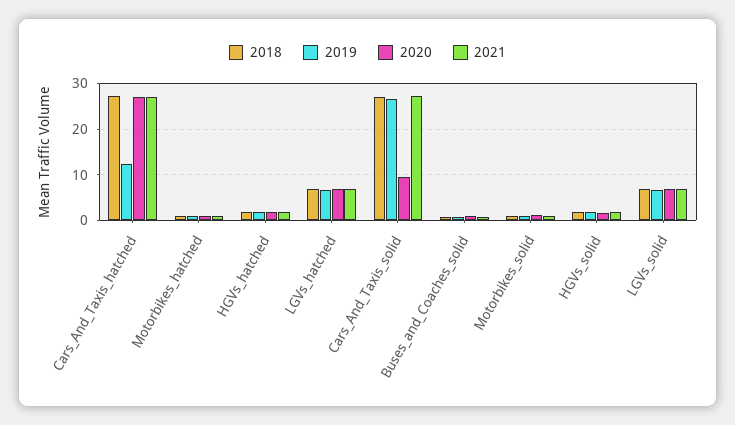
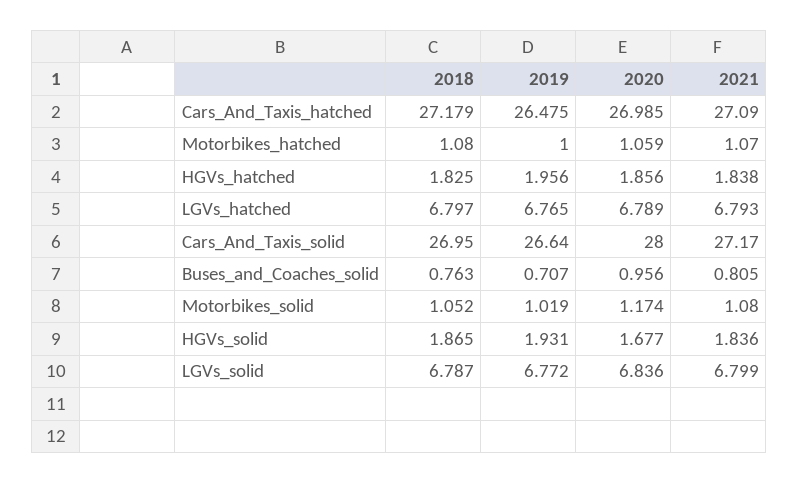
  {
    "2018": {
      "Cars_And_Taxis_hatched": 27.179,
      "Motorbikes_hatched": 1.08,
      "HGVs_hatched": 1.825,
      "LGVs_hatched": 6.797,
      "Cars_And_Taxis_solid": 26.95,
      "Buses_and_Coaches_solid": 0.763,
      "Motorbikes_solid": 1.052,
      "HGVs_solid": 1.865,
      "LGVs_solid": 6.787
    },
    "2019": {
-     "Cars_And_Taxis_hatched": 12,
+     "Cars_And_Taxis_hatched": 26.475,
      "Motorbikes_hatched": 1,
      "HGVs_hatched": 1.956,
      "LGVs_hatched": 6.765,
      "Cars_And_Taxis_solid": 26.64,
      "Buses_and_Coaches_solid": 0.707,
      "Motorbikes_solid": 1.019,
      "HGVs_solid": 1.931,
      "LGVs_solid": 6.772
    },
    "2020": {
      "Cars_And_Taxis_hatched": 26.985,
      "Motorbikes_hatched": 1.059,
      "HGVs_hatched": 1.856,
      "LGVs_hatched": 6.789,
-     "Cars_And_Taxis_solid": 10,
+     "Cars_And_Taxis_solid": 28,
      "Buses_and_Coaches_solid": 0.956,
      "Motorbikes_solid": 1.174,
      "HGVs_solid": 1.677,
      "LGVs_solid": 6.836
    },
    "2021": {
      "Cars_And_Taxis_hatched": 27.09,
      "Motorbikes_hatched": 1.07,
      "HGVs_hatched": 1.838,
      "LGVs_hatched": 6.793,
      "Cars_And_Taxis_solid": 27.17,
      "Buses_and_Coaches_solid": 0.805,
      "Motorbikes_solid": 1.08,
      "HGVs_solid": 1.836,
      "LGVs_solid": 6.799
    }
  }

